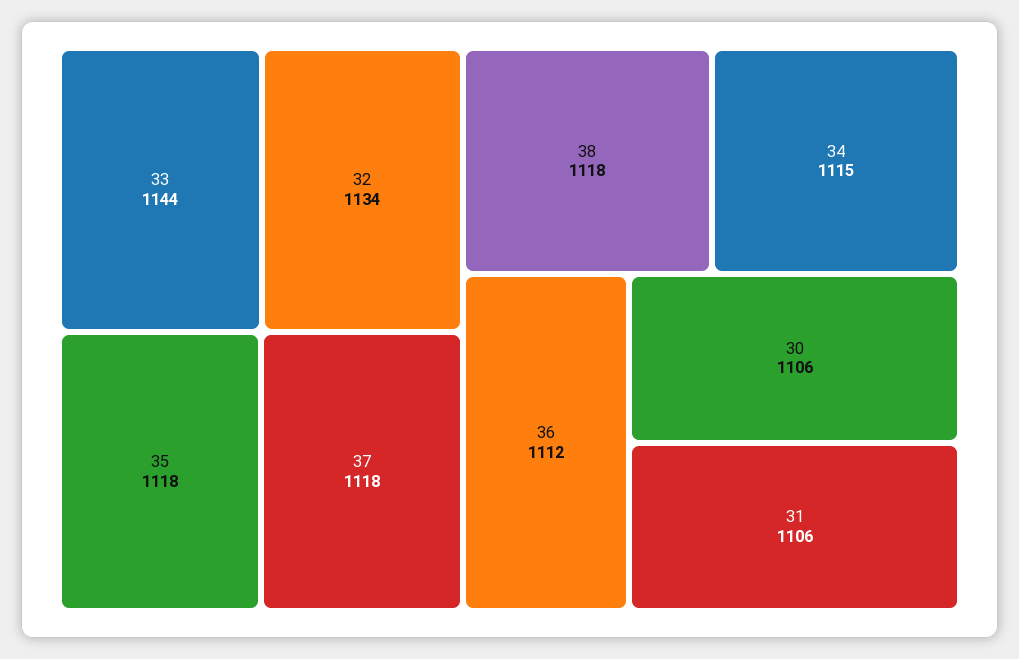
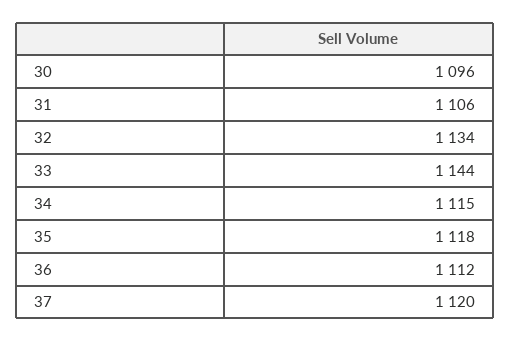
  {
    "33": 1144,
    "32": 1134,
    "35": 1118,
-   "37": 1118,
+   "37": 1120,
-   "38": 1118,
    "34": 1115,
    "36": 1112,
-   "30": 1106,
+   "30": 1096,
    "31": 1106
  }

